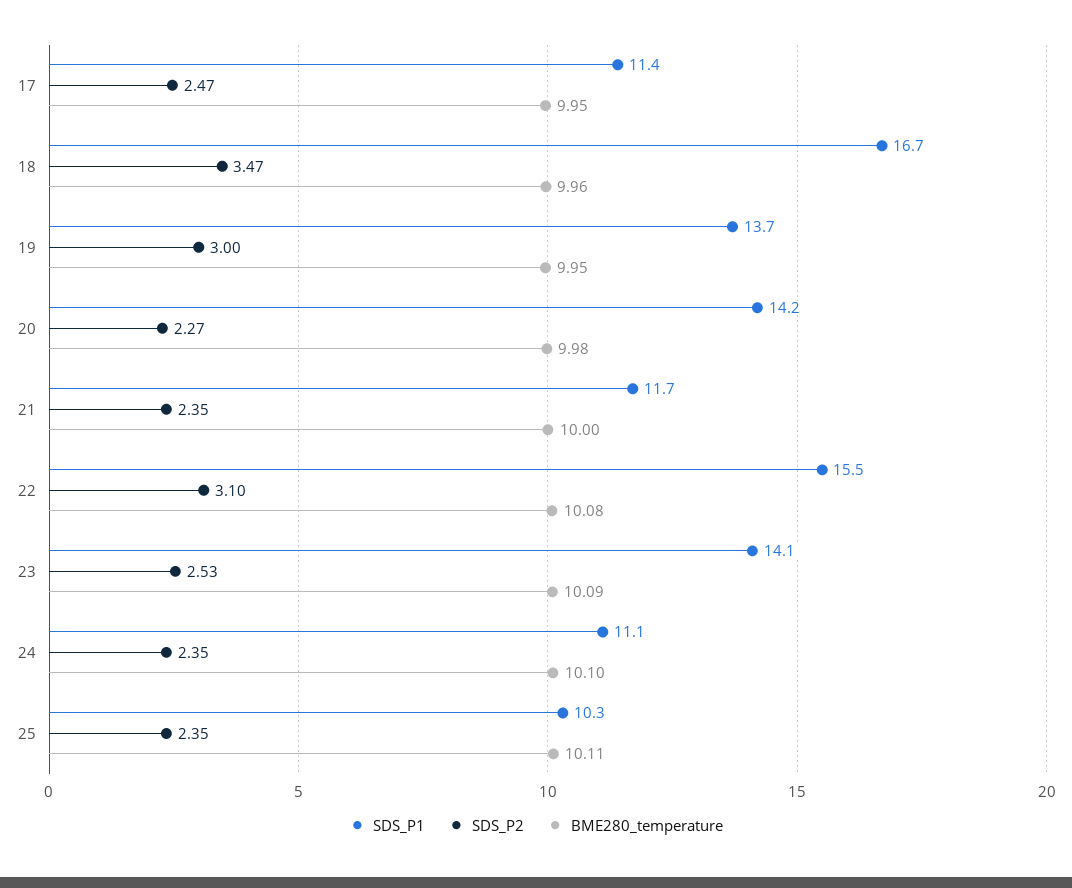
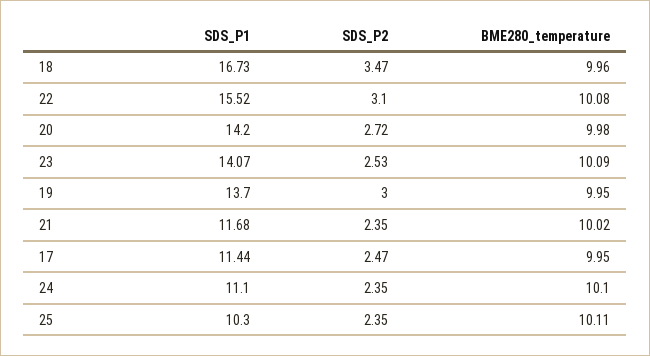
  {
    "SDS_P1": {
      "17": 11.44,
      "18": 16.73,
      "19": 13.7,
      "20": 14.2,
      "21": 11.68,
      "22": 15.52,
      "23": 14.07,
      "24": 11.1,
      "25": 10.3
    },
    "SDS_P2": {
      "17": 2.47,
      "18": 3.47,
      "19": 3,
-     "20": 2.27,
+     "20": 2.72,
      "21": 2.35,
      "22": 3.1,
      "23": 2.53,
      "24": 2.35,
      "25": 2.35
    },
    "BME280_temperature": {
      "17": 9.95,
      "18": 9.96,
      "19": 9.95,
      "20": 9.98,
-     "21": 10,
+     "21": 10.02,
      "22": 10.08,
      "23": 10.09,
      "24": 10.1,
      "25": 10.11
    }
  }

